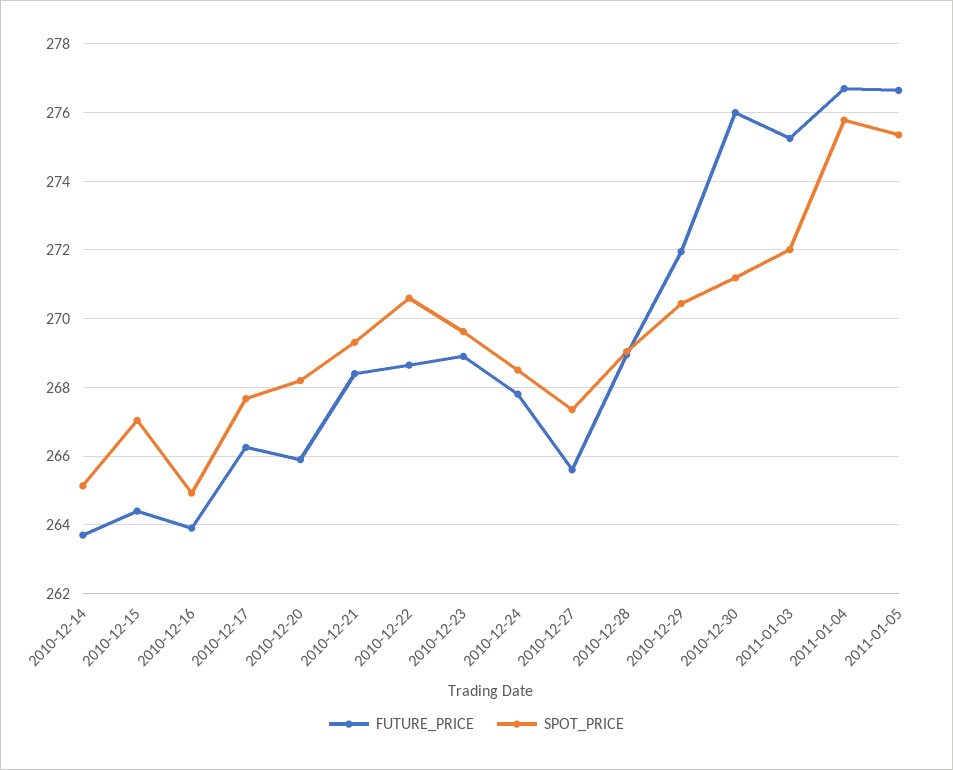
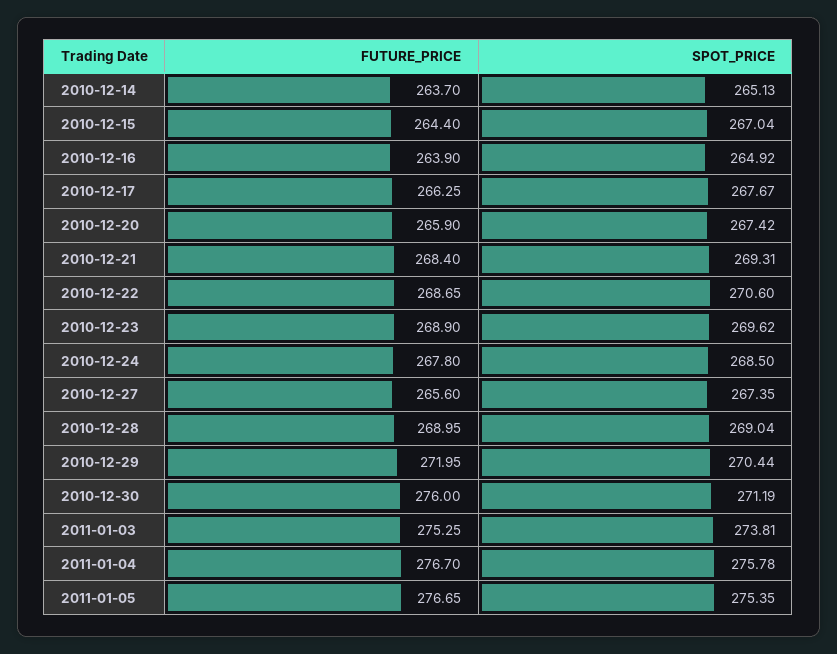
  {
    "FUTURE_PRICE": {
      "2010-12-14": 263.7,
      "2010-12-15": 264.4,
      "2010-12-16": 263.9,
      "2010-12-17": 266.25,
      "2010-12-20": 265.9,
      "2010-12-21": 268.4,
      "2010-12-22": 268.65,
      "2010-12-23": 268.9,
      "2010-12-24": 267.8,
      "2010-12-27": 265.6,
      "2010-12-28": 268.95,
      "2010-12-29": 271.95,
      "2010-12-30": 276,
      "2011-01-03": 275.25,
      "2011-01-04": 276.7,
      "2011-01-05": 276.65
    },
    "SPOT_PRICE": {
      "2010-12-14": 265.13,
      "2010-12-15": 267.04,
      "2010-12-16": 264.92,
      "2010-12-17": 267.67,
-     "2010-12-20": 268.2,
+     "2010-12-20": 267.42,
      "2010-12-21": 269.31,
      "2010-12-22": 270.6,
      "2010-12-23": 269.62,
      "2010-12-24": 268.5,
      "2010-12-27": 267.35,
      "2010-12-28": 269.04,
      "2010-12-29": 270.44,
      "2010-12-30": 271.19,
-     "2011-01-03": 272,
+     "2011-01-03": 273.81,
      "2011-01-04": 275.78,
      "2011-01-05": 275.35
    }
  }

